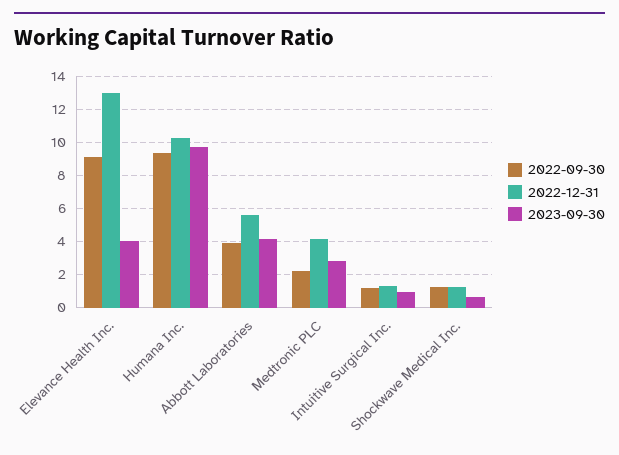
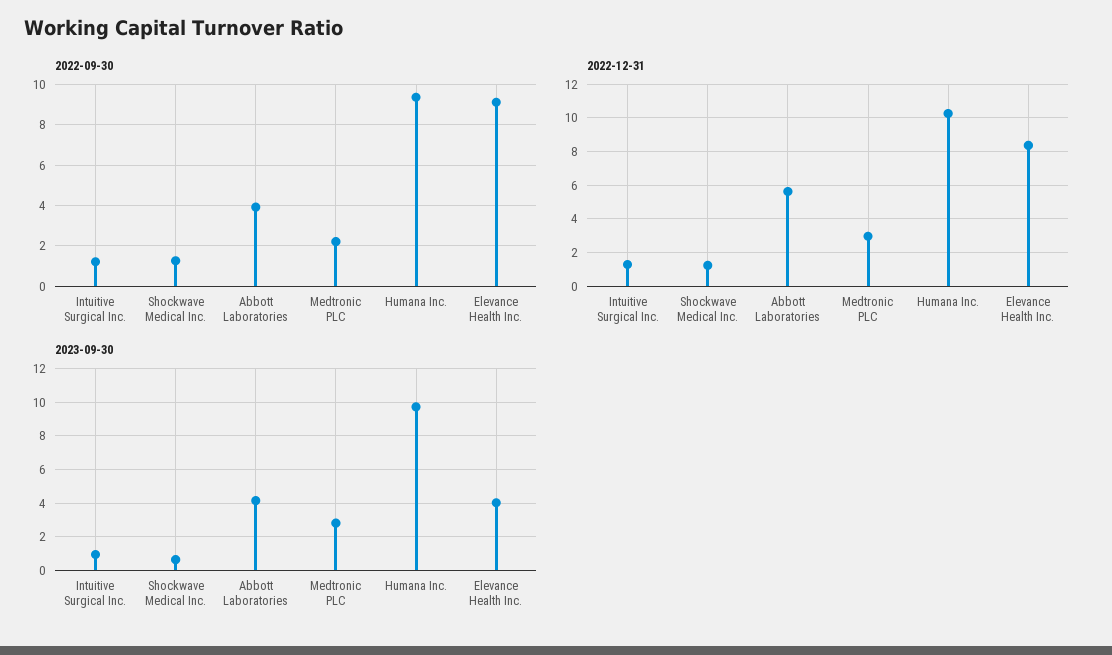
  {
    "2022-09-30": {
      "Elevance Health Inc.": 9,
      "Humana Inc.": 9.5,
      "Abbott Laboratories": 4,
      "Medtronic PLC": 2,
      "Intuitive Surgical Inc.": 1,
      "Shockwave Medical Inc.": 1.5
    },
    "2022-12-31": {
-     "Elevance Health Inc.": 13,
+     "Elevance Health Inc.": 8.5,
      "Humana Inc.": 10.5,
      "Abbott Laboratories": 5.5,
-     "Medtronic PLC": 4,
+     "Medtronic PLC": 3,
      "Intuitive Surgical Inc.": 1.5,
      "Shockwave Medical Inc.": 1
    },
    "2023-09-30": {
      "Elevance Health Inc.": 4,
      "Humana Inc.": 9.5,
      "Abbott Laboratories": 4,
      "Medtronic PLC": 3,
      "Intuitive Surgical Inc.": 1,
      "Shockwave Medical Inc.": 0.5
    }
  }

